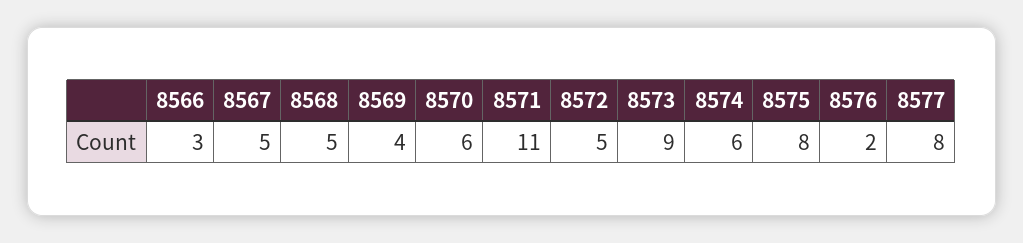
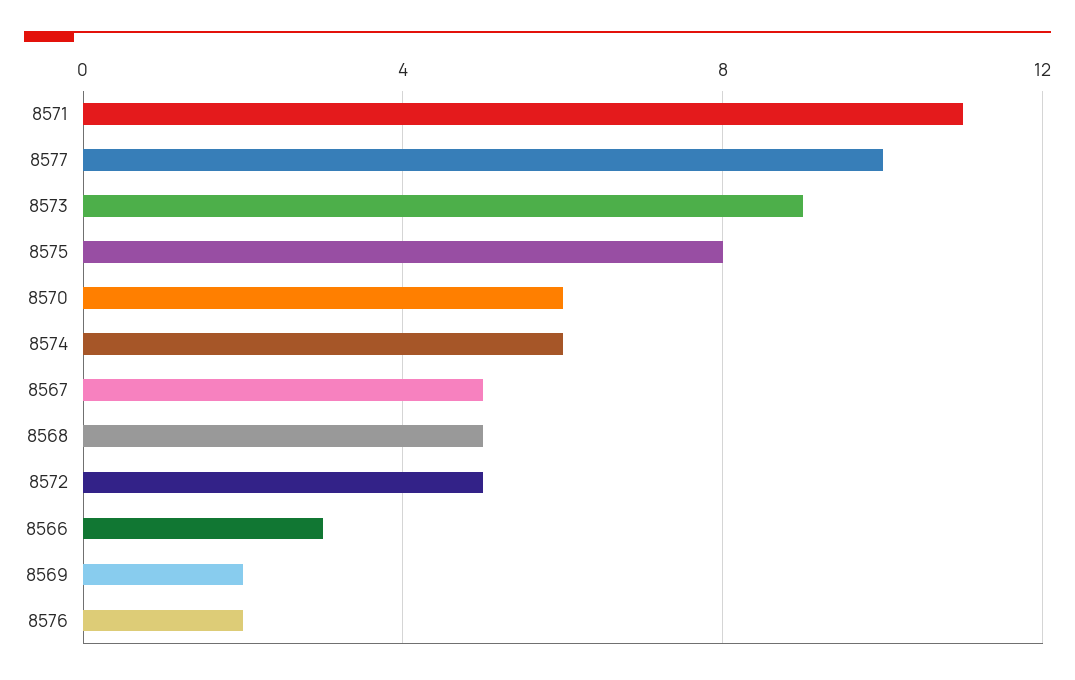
  {
    "8566": 3,
    "8567": 5,
    "8568": 5,
-   "8569": 4,
+   "8569": 2,
    "8570": 6,
    "8571": 11,
    "8572": 5,
    "8573": 9,
    "8574": 6,
    "8575": 8,
    "8576": 2,
-   "8577": 8
+   "8577": 10
  }

